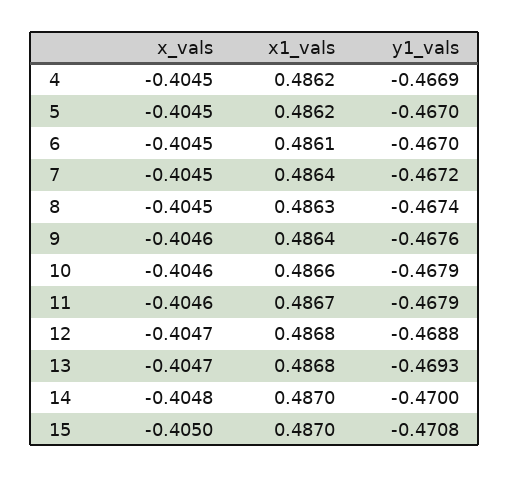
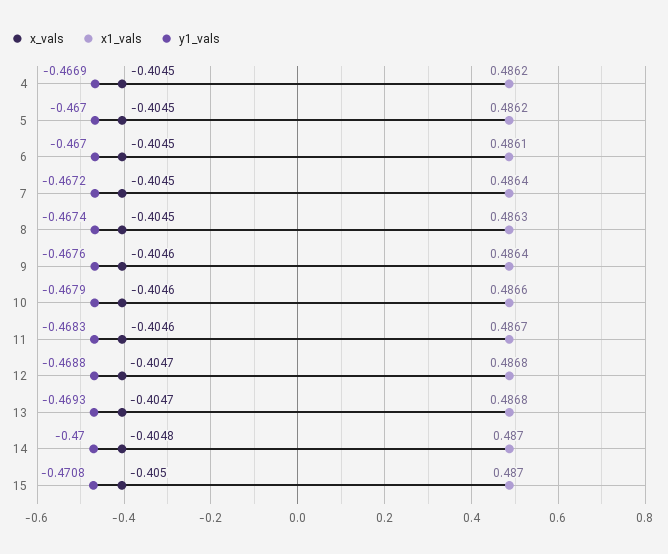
  {
    "x_vals": {
      "4": -0.4045,
      "5": -0.4045,
      "6": -0.4045,
      "7": -0.4045,
      "8": -0.4045,
      "9": -0.4046,
      "10": -0.4046,
      "11": -0.4046,
      "12": -0.4047,
      "13": -0.4047,
      "14": -0.4048,
      "15": -0.405
    },
    "x1_vals": {
      "4": 0.4862,
      "5": 0.4862,
      "6": 0.4861,
      "7": 0.4864,
      "8": 0.4863,
      "9": 0.4864,
      "10": 0.4866,
      "11": 0.4867,
      "12": 0.4868,
      "13": 0.4868,
      "14": 0.487,
      "15": 0.487
    },
    "y1_vals": {
      "4": -0.4669,
      "5": -0.467,
      "6": -0.467,
      "7": -0.4672,
      "8": -0.4674,
      "9": -0.4676,
      "10": -0.4679,
-     "11": -0.4679,
+     "11": -0.4683,
      "12": -0.4688,
      "13": -0.4693,
      "14": -0.47,
      "15": -0.4708
    }
  }

